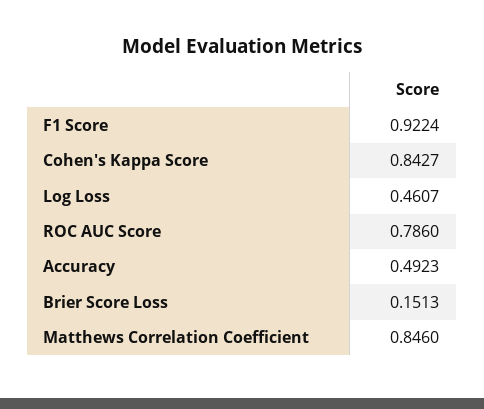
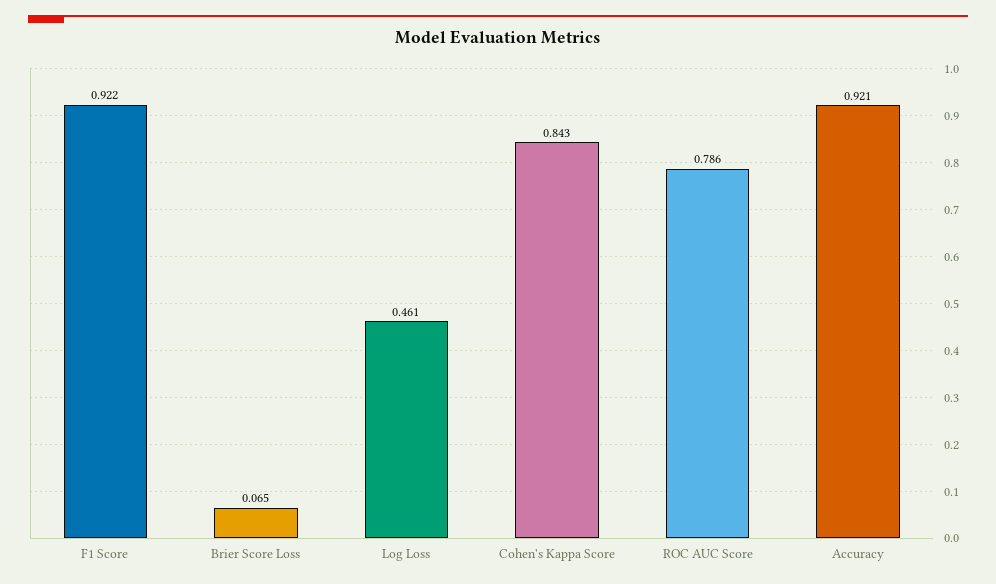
  {
    "F1 Score": 0.9224,
    "Cohen's Kappa Score": 0.8427,
    "Log Loss": 0.4607,
    "ROC AUC Score": 0.786,
-   "Accuracy": 0.4923,
+   "Accuracy": 0.921,
-   "Brier Score Loss": 0.1513,
+   "Brier Score Loss": 0.065
-   "Matthews Correlation Coefficient": 0.846
  }

